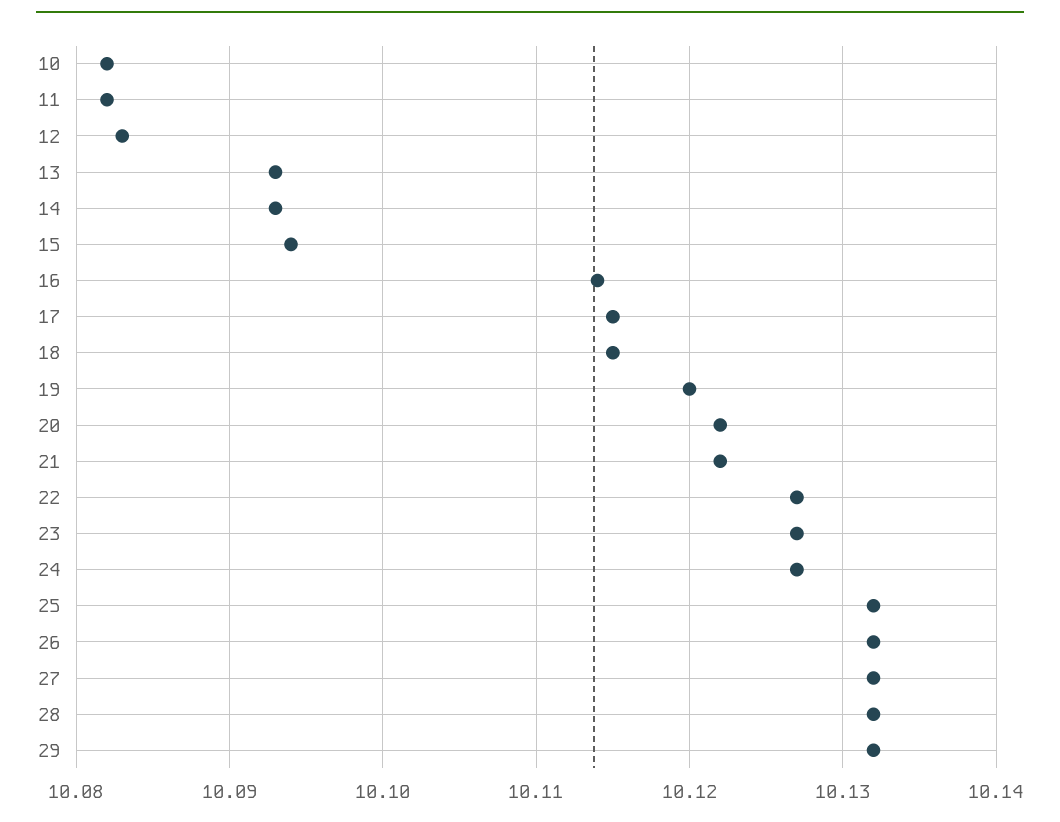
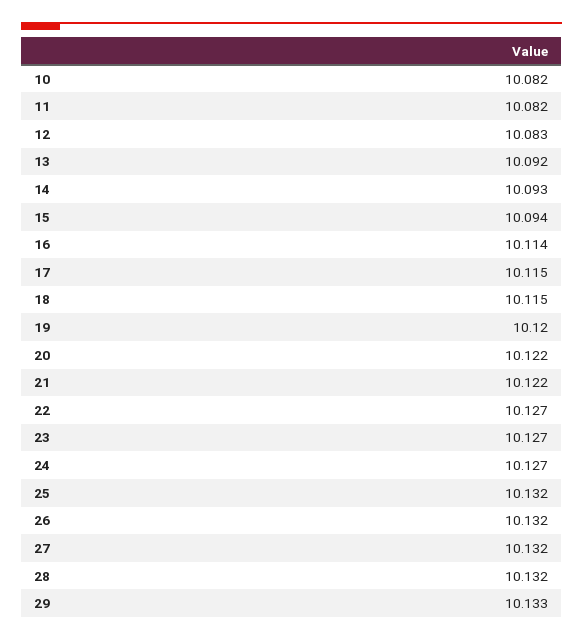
  {
    "10": 10.082,
    "11": 10.082,
    "12": 10.083,
-   "13": 10.093,
+   "13": 10.092,
    "14": 10.093,
    "15": 10.094,
    "16": 10.114,
    "17": 10.115,
    "18": 10.115,
    "19": 10.12,
    "20": 10.122,
    "21": 10.122,
    "22": 10.127,
    "23": 10.127,
    "24": 10.127,
    "25": 10.132,
    "26": 10.132,
    "27": 10.132,
    "28": 10.132,
-   "29": 10.132
+   "29": 10.133
  }

